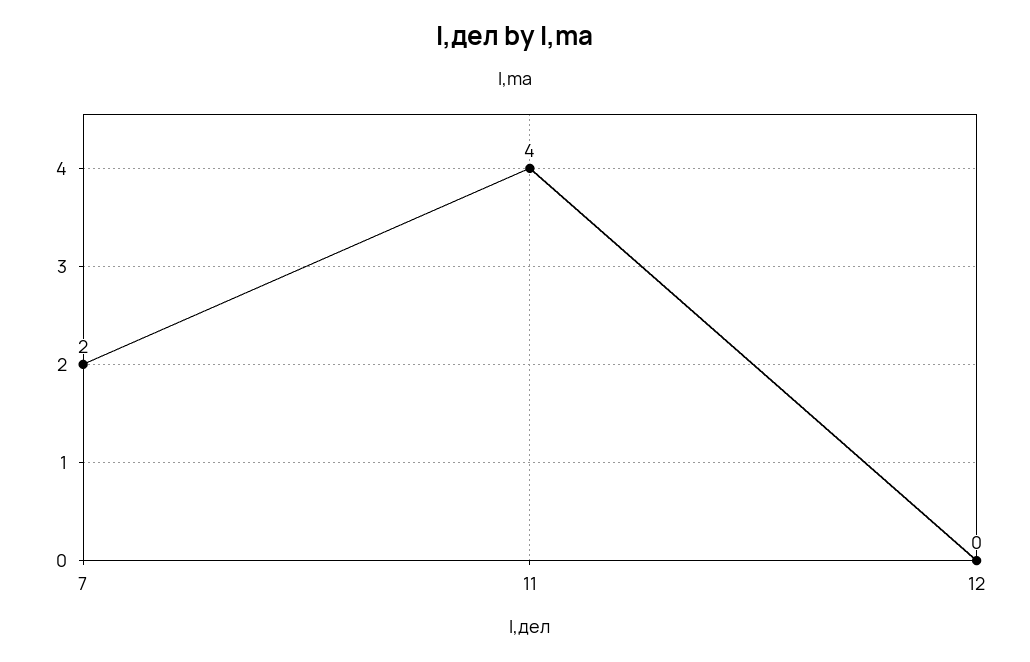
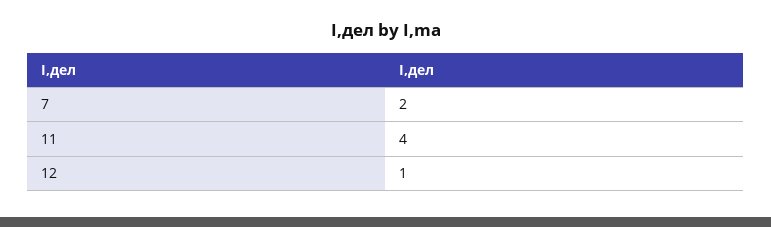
  {
    "7": 2,
    "11": 4,
-   "12": 0
+   "12": 1
  }

